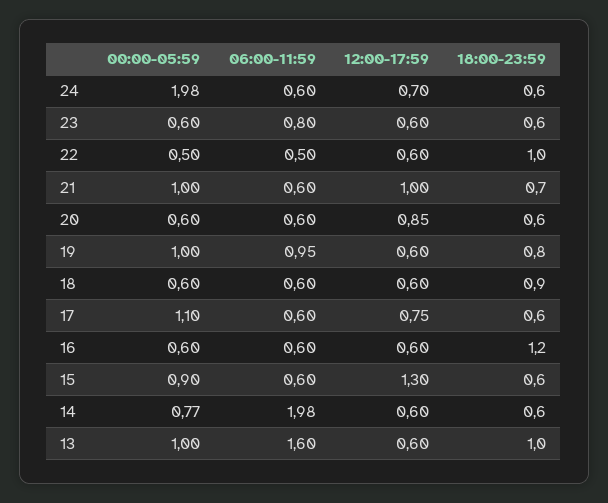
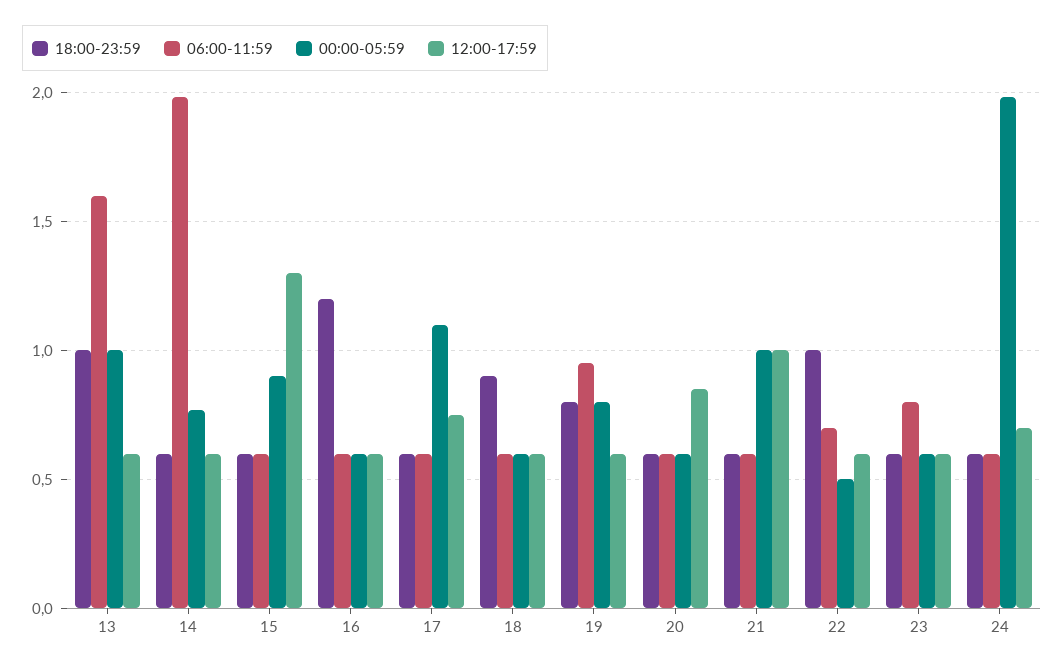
  {
    "00:00-05:59": {
      "24": 1.98,
      "23": 0.6,
      "22": 0.5,
      "21": 1,
      "20": 0.6,
-     "19": 1,
+     "19": 0.8,
      "18": 0.6,
      "17": 1.1,
      "16": 0.6,
      "15": 0.9,
      "14": 0.77,
      "13": 1
    },
    "06:00-11:59": {
      "24": 0.6,
      "23": 0.8,
-     "22": 0.5,
+     "22": 0.7,
      "21": 0.6,
      "20": 0.6,
      "19": 0.95,
      "18": 0.6,
      "17": 0.6,
      "16": 0.6,
      "15": 0.6,
      "14": 1.98,
      "13": 1.6
    },
    "12:00-17:59": {
      "24": 0.7,
      "23": 0.6,
      "22": 0.6,
      "21": 1,
      "20": 0.85,
      "19": 0.6,
      "18": 0.6,
      "17": 0.75,
      "16": 0.6,
      "15": 1.3,
      "14": 0.6,
      "13": 0.6
    },
    "18:00-23:59": {
      "24": 0.6,
      "23": 0.6,
      "22": 1,
-     "21": 0.7,
+     "21": 0.6,
      "20": 0.6,
      "19": 0.8,
      "18": 0.9,
      "17": 0.6,
      "16": 1.2,
      "15": 0.6,
      "14": 0.6,
      "13": 1
    }
  }

